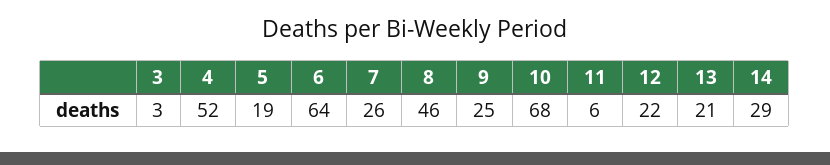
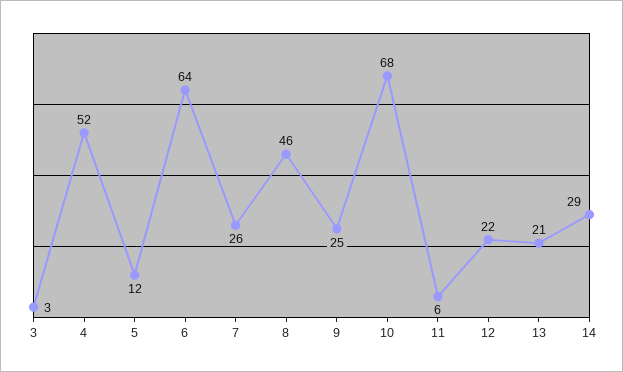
  {
    "3": 3,
    "4": 52,
-   "5": 19,
+   "5": 12,
    "6": 64,
    "7": 26,
    "8": 46,
    "9": 25,
    "10": 68,
    "11": 6,
    "12": 22,
    "13": 21,
    "14": 29
  }

